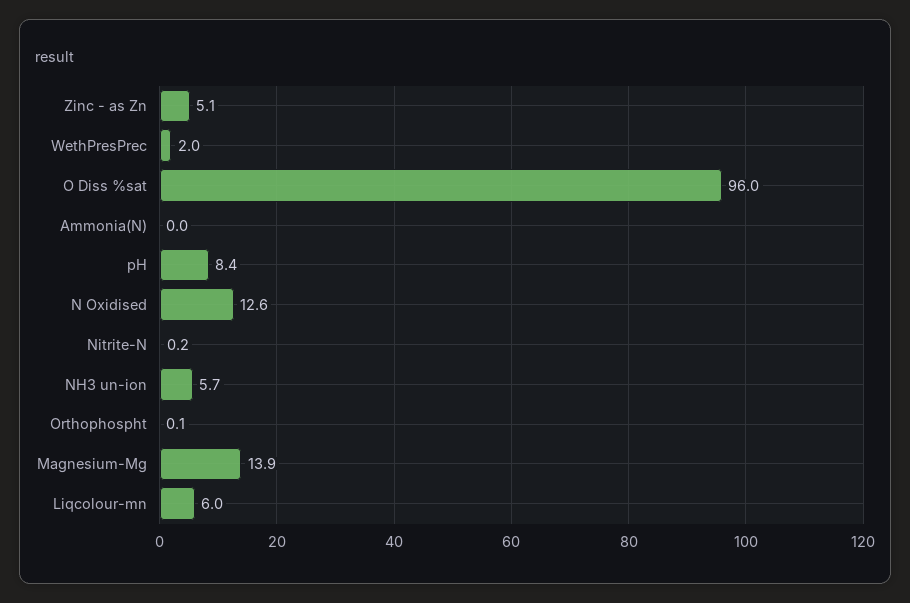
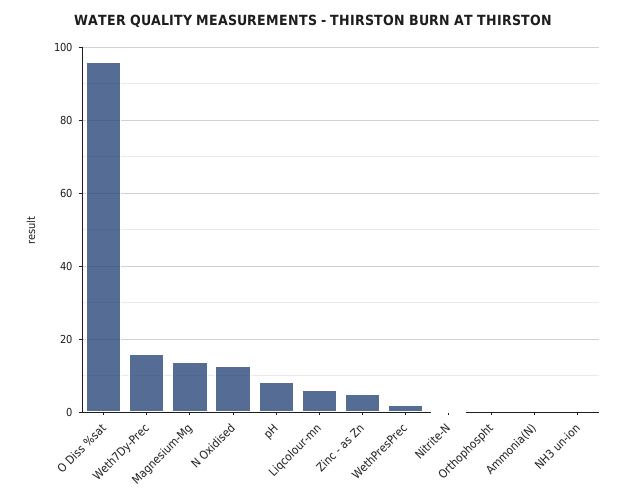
  {
    "Zinc - as Zn": 5.1,
    "WethPresPrec": 2,
    "O Diss %sat": 96,
    "Ammonia(N)": 0,
    "pH": 8.4,
    "N Oxidised": 12.6,
    "Nitrite-N": 0.2,
-   "NH3 un-ion": 5.7,
+   "NH3 un-ion": 0,
    "Orthophospht": 0.1,
    "Magnesium-Mg": 13.9,
-   "Liqcolour-mn": 6
+   "Liqcolour-mn": 6,
+   "Weth7Dy-Prec": 16
  }

